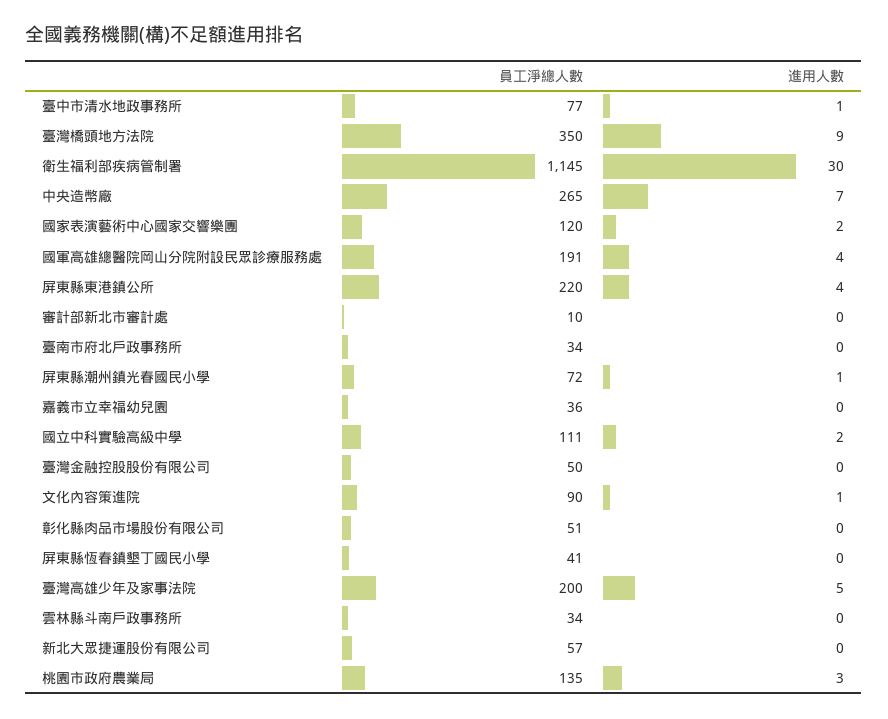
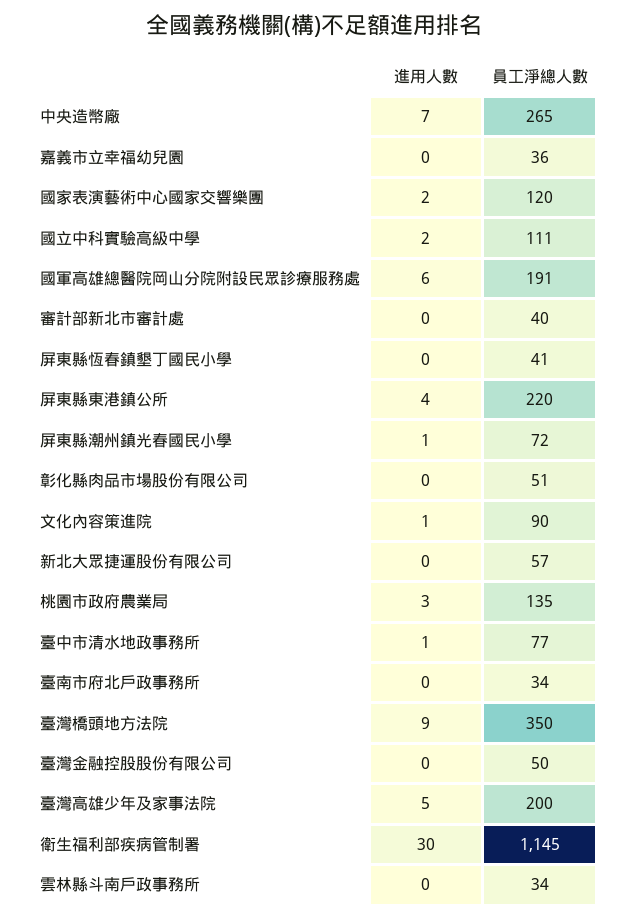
  {
    "員工淨總人數": {
      "臺中市清水地政事務所": 77,
      "臺灣橋頭地方法院": 350,
      "衛生福利部疾病管制署": 1145,
      "中央造幣廠": 265,
      "國家表演藝術中心國家交響樂團": 120,
      "國軍高雄總醫院岡山分院附設民眾診療服務處": 191,
      "屏東縣東港鎮公所": 220,
-     "審計部新北市審計處": 10,
+     "審計部新北市審計處": 40,
      "臺南市府北戶政事務所": 34,
      "屏東縣潮州鎮光春國民小學": 72,
      "嘉義市立幸福幼兒園": 36,
      "國立中科實驗高級中學": 111,
      "臺灣金融控股股份有限公司": 50,
      "文化內容策進院": 90,
      "彰化縣肉品市場股份有限公司": 51,
      "屏東縣恆春鎮墾丁國民小學": 41,
      "臺灣高雄少年及家事法院": 200,
      "雲林縣斗南戶政事務所": 34,
      "新北大眾捷運股份有限公司": 57,
      "桃園市政府農業局": 135
    },
    "進用人數": {
      "臺中市清水地政事務所": 1,
      "臺灣橋頭地方法院": 9,
      "衛生福利部疾病管制署": 30,
      "中央造幣廠": 7,
      "國家表演藝術中心國家交響樂團": 2,
-     "國軍高雄總醫院岡山分院附設民眾診療服務處": 4,
+     "國軍高雄總醫院岡山分院附設民眾診療服務處": 6,
      "屏東縣東港鎮公所": 4,
      "審計部新北市審計處": 0,
      "臺南市府北戶政事務所": 0,
      "屏東縣潮州鎮光春國民小學": 1,
      "嘉義市立幸福幼兒園": 0,
      "國立中科實驗高級中學": 2,
      "臺灣金融控股股份有限公司": 0,
      "文化內容策進院": 1,
      "彰化縣肉品市場股份有限公司": 0,
      "屏東縣恆春鎮墾丁國民小學": 0,
      "臺灣高雄少年及家事法院": 5,
      "雲林縣斗南戶政事務所": 0,
      "新北大眾捷運股份有限公司": 0,
      "桃園市政府農業局": 3
    }
  }

